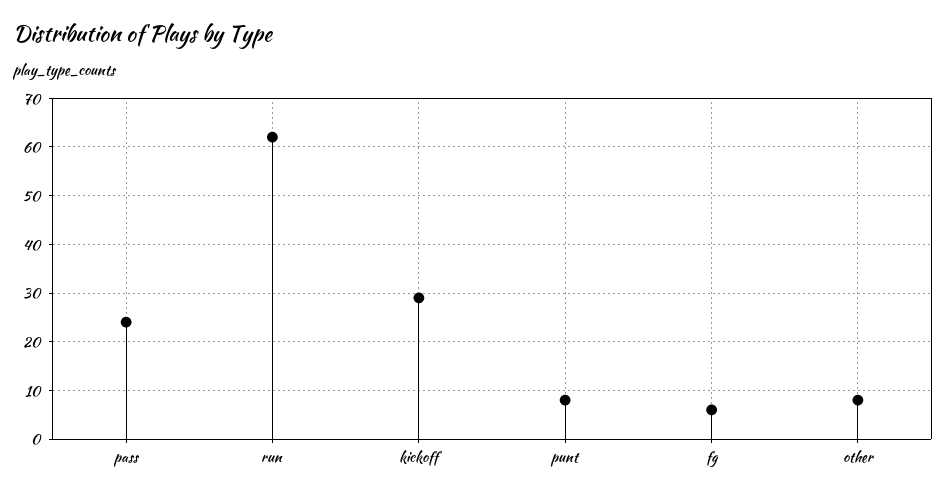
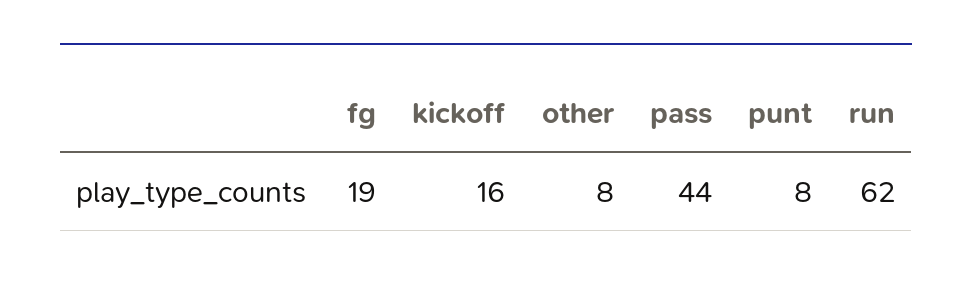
  {
-   "pass": 25,
+   "pass": 44,
    "run": 62,
-   "kickoff": 30,
+   "kickoff": 16,
    "punt": 8,
-   "fg": 5,
+   "fg": 19,
    "other": 8
  }

